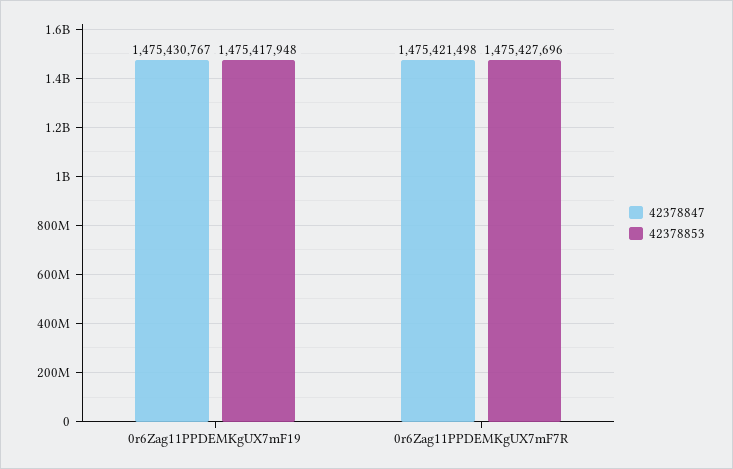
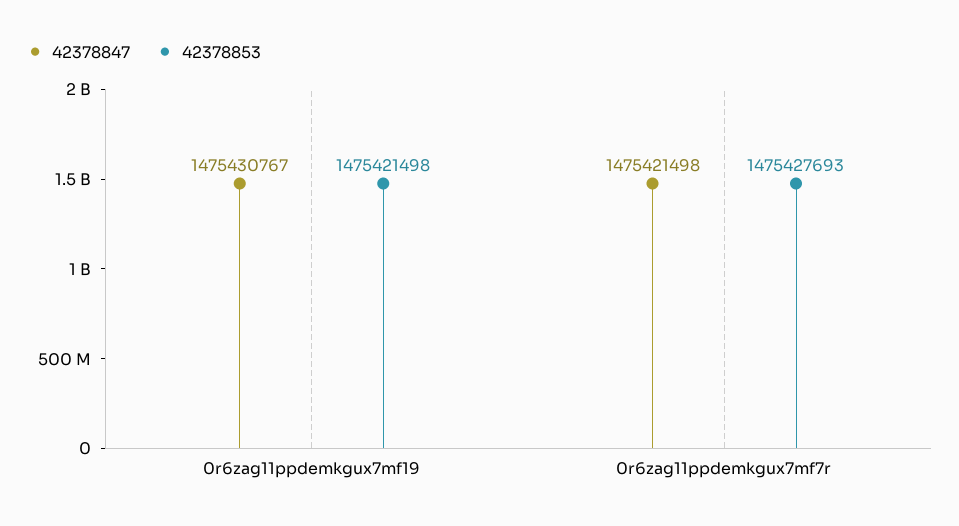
  {
    "42378847": {
      "0r6Zag11PPDEMKgUX7mF19": 1475430767,
      "0r6Zag11PPDEMKgUX7mF7R": 1475421498
    },
    "42378853": {
-     "0r6Zag11PPDEMKgUX7mF19": 1475417948,
+     "0r6Zag11PPDEMKgUX7mF19": 1475421498,
-     "0r6Zag11PPDEMKgUX7mF7R": 1475427696
+     "0r6Zag11PPDEMKgUX7mF7R": 1475427693
    }
  }

